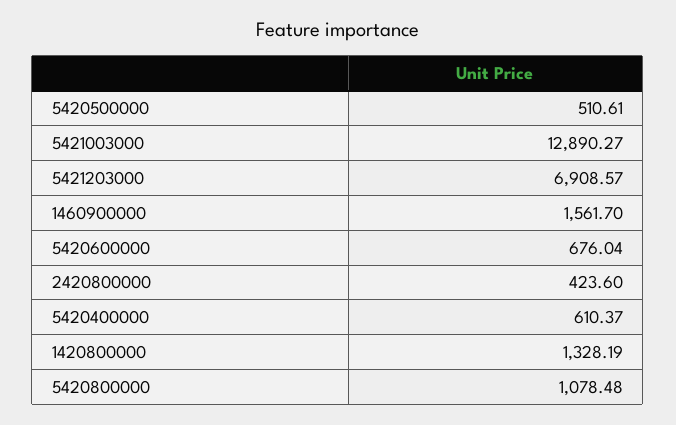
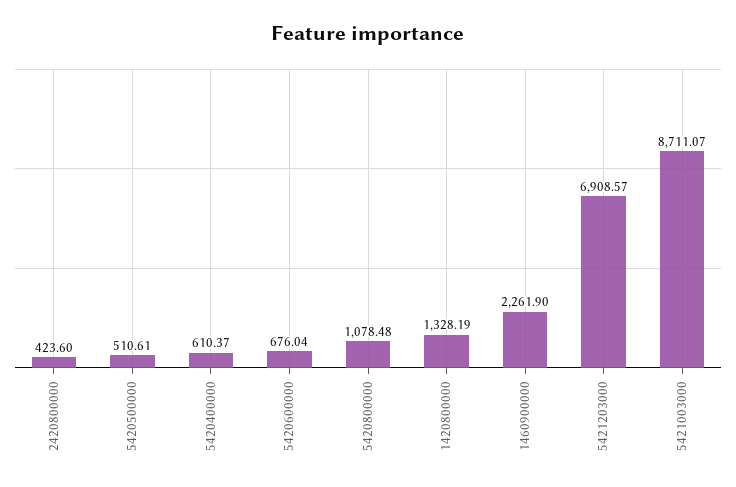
  {
    "5420500000": 510.61,
-   "5421003000": 12890.27,
+   "5421003000": 8711.07,
    "5421203000": 6908.57,
-   "1460900000": 1561.7,
+   "1460900000": 2261.9,
    "5420600000": 676.04,
    "2420800000": 423.6,
    "5420400000": 610.37,
    "1420800000": 1328.19,
    "5420800000": 1078.48
  }

